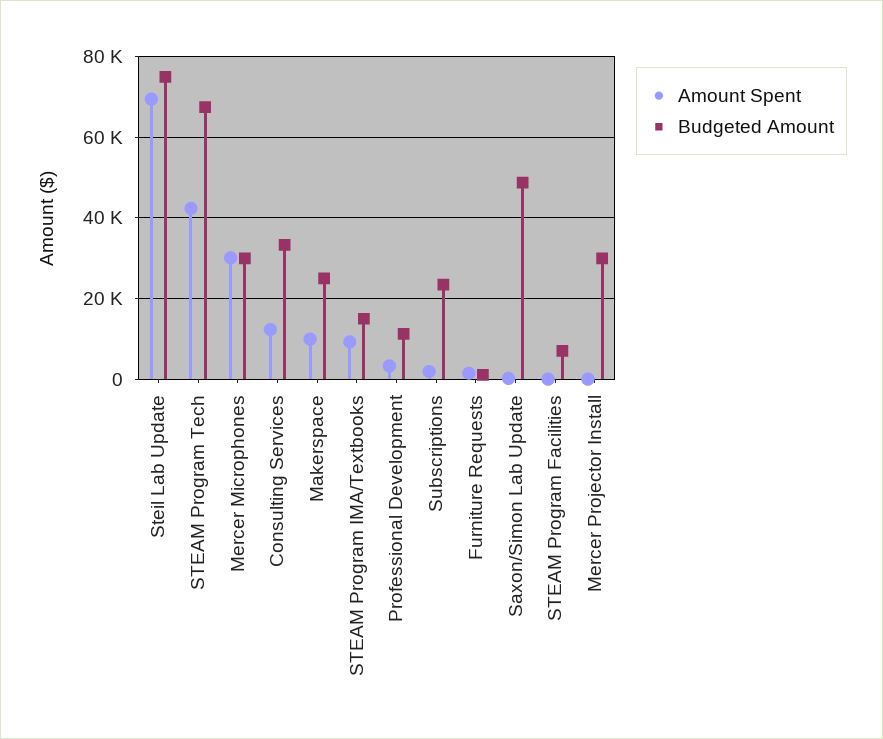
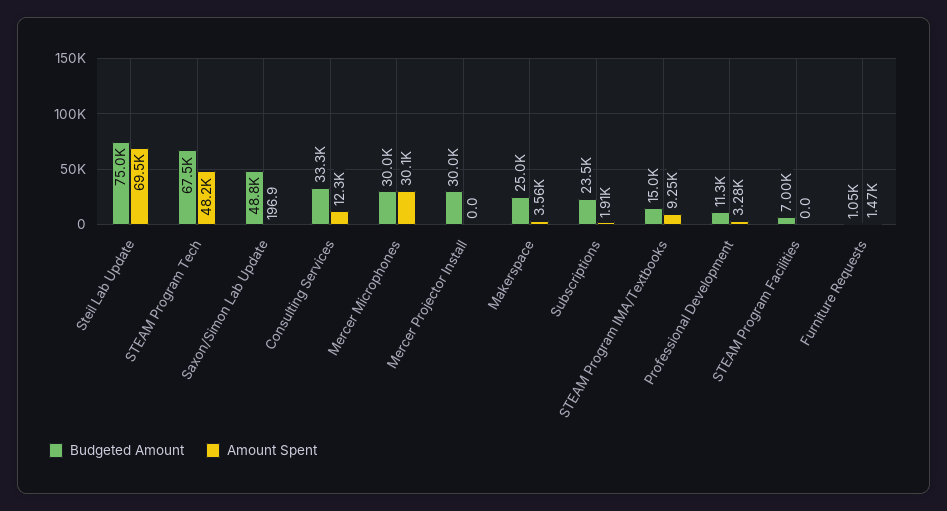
  {
    "Amount Spent": {
      "Steil Lab Update": 69500,
-     "STEAM Program Tech": 42000,
+     "STEAM Program Tech": 48200,
      "Mercer Microphones": 30100,
      "Consulting Services": 12300,
-     "Makerspace": 10000,
+     "Makerspace": 3560,
      "STEAM Program IMA/Textbooks": 9250,
      "Professional Development": 3280,
      "Subscriptions": 1910,
      "Furniture Requests": 1470,
      "Saxon/Simon Lab Update": 196.9,
      "STEAM Program Facilities": 0,
      "Mercer Projector Install": 0
    },
    "Budgeted Amount": {
      "Steil Lab Update": 75000,
      "STEAM Program Tech": 67500,
      "Mercer Microphones": 30000,
      "Consulting Services": 33300,
      "Makerspace": 25000,
      "STEAM Program IMA/Textbooks": 15000,
      "Professional Development": 11300,
      "Subscriptions": 23500,
      "Furniture Requests": 1050,
      "Saxon/Simon Lab Update": 48800,
      "STEAM Program Facilities": 7000,
      "Mercer Projector Install": 30000
    }
  }

